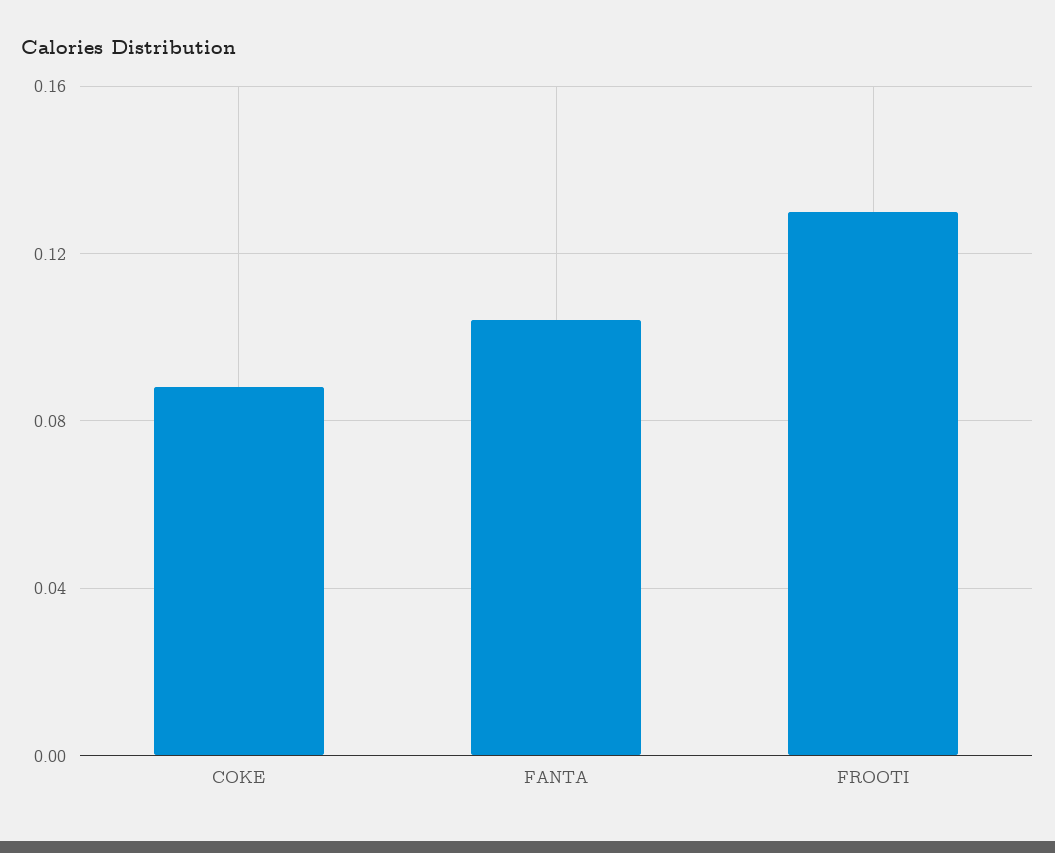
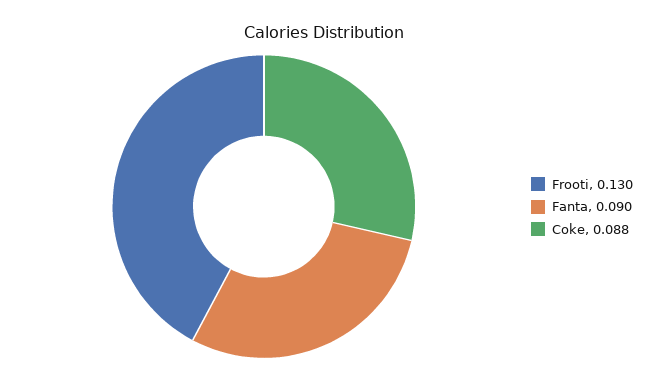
  {
    "COKE": 0.088,
-   "FANTA": 0.105,
+   "FANTA": 0.09,
    "FROOTI": 0.13
  }

